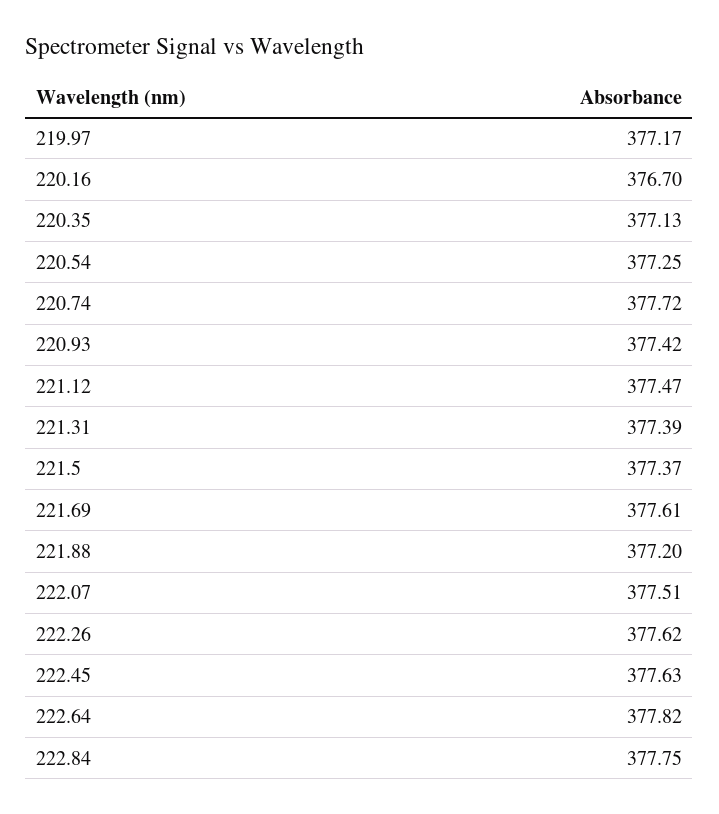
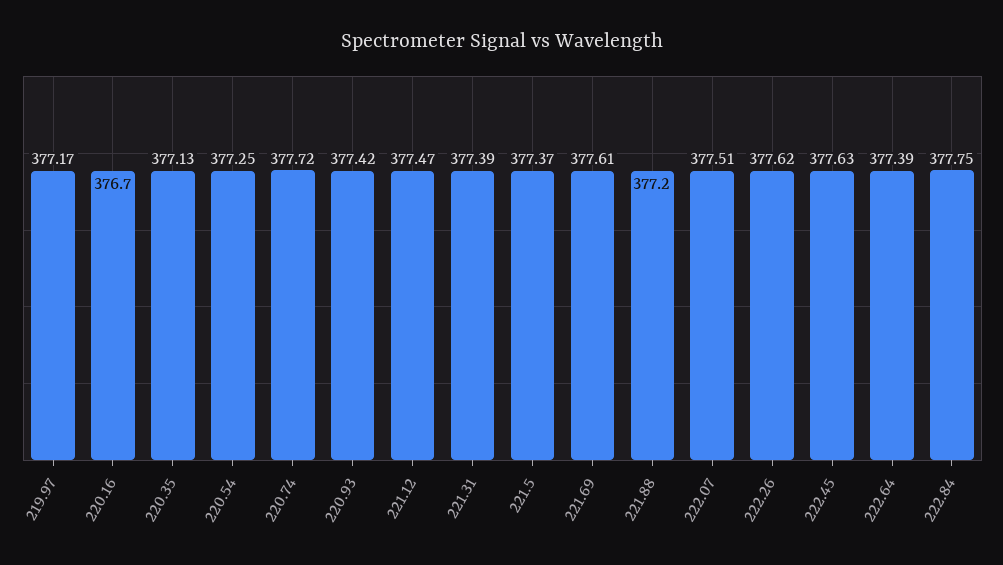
  {
    "219.97": 377.17,
    "220.16": 376.7,
    "220.35": 377.13,
    "220.54": 377.25,
    "220.74": 377.72,
    "220.93": 377.42,
    "221.12": 377.47,
    "221.31": 377.39,
    "221.5": 377.37,
    "221.69": 377.61,
    "221.88": 377.2,
    "222.07": 377.51,
    "222.26": 377.62,
    "222.45": 377.63,
-   "222.64": 377.82,
+   "222.64": 377.39,
    "222.84": 377.75
  }

